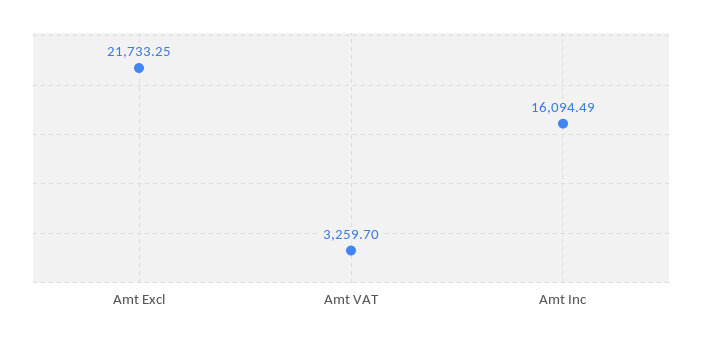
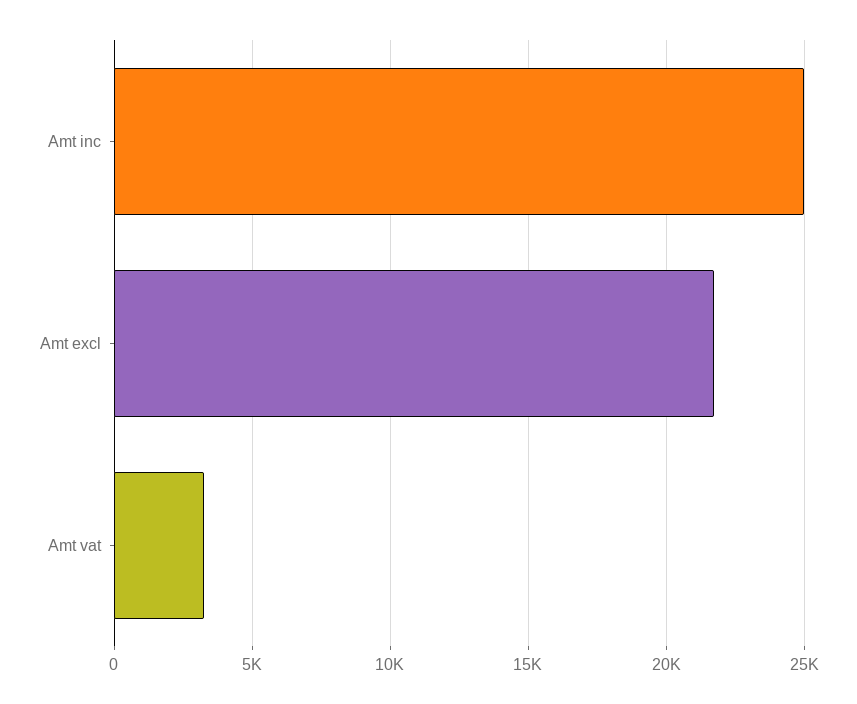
  {
    "Amt Excl": 21733.25,
    "Amt VAT": 3259.7,
-   "Amt Inc": 16094.49
+   "Amt Inc": 25000
  }

